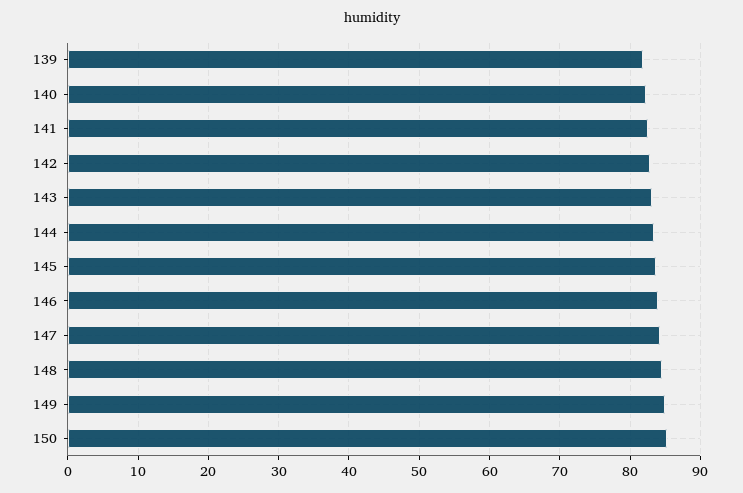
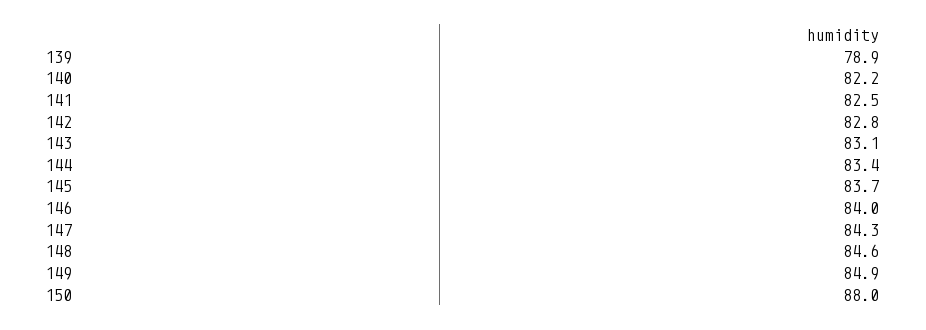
  {
-   "139": 82,
+   "139": 78.9,
    "140": 82.2,
    "141": 82.5,
    "142": 82.8,
    "143": 83.1,
    "144": 83.4,
    "145": 83.7,
    "146": 84,
    "147": 84.3,
    "148": 84.6,
    "149": 84.9,
-   "150": 85
+   "150": 88
  }

